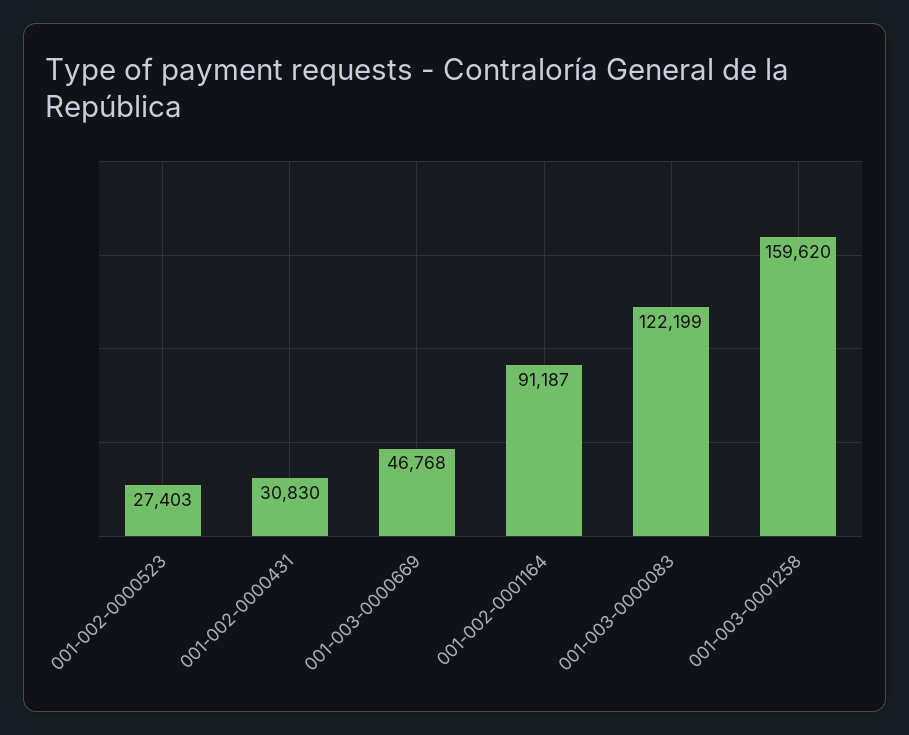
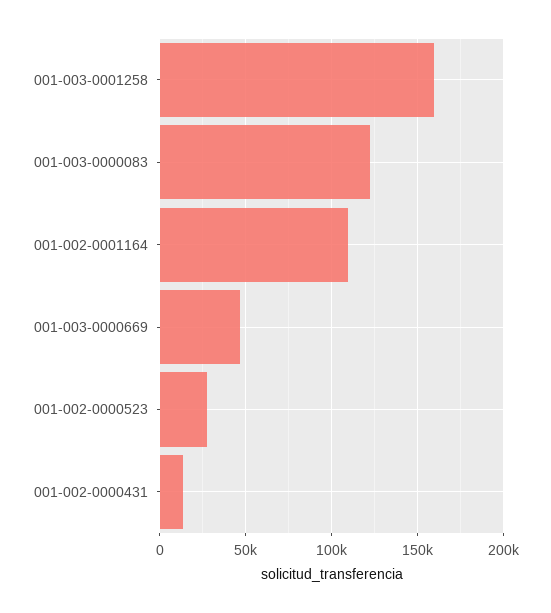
  {
    "001-002-0000523": 27403,
-   "001-002-0000431": 30830,
+   "001-002-0000431": 15000,
    "001-003-0000669": 46768,
-   "001-002-0001164": 91187,
+   "001-002-0001164": 110000,
    "001-003-0000083": 122199,
    "001-003-0001258": 159620
  }

